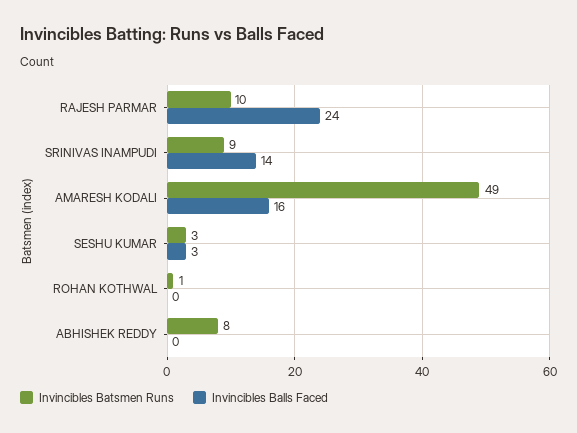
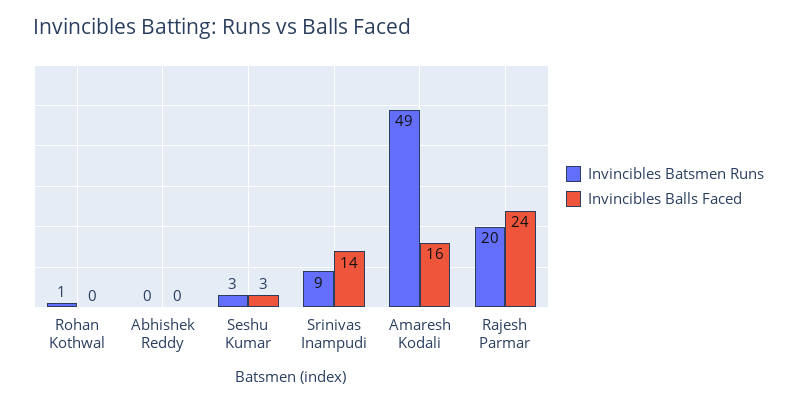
  {
    "Invincibles Batsmen Runs": {
-     "RAJESH PARMAR": 10,
+     "RAJESH PARMAR": 20,
      "SRINIVAS INAMPUDI": 9,
      "AMARESH KODALI": 49,
      "SESHU KUMAR": 3,
      "ROHAN KOTHWAL": 1,
-     "ABHISHEK REDDY": 8
+     "ABHISHEK REDDY": 0
    },
    "Invincibles Balls Faced": {
      "RAJESH PARMAR": 24,
      "SRINIVAS INAMPUDI": 14,
      "AMARESH KODALI": 16,
      "SESHU KUMAR": 3,
      "ROHAN KOTHWAL": 0,
      "ABHISHEK REDDY": 0
    }
  }

